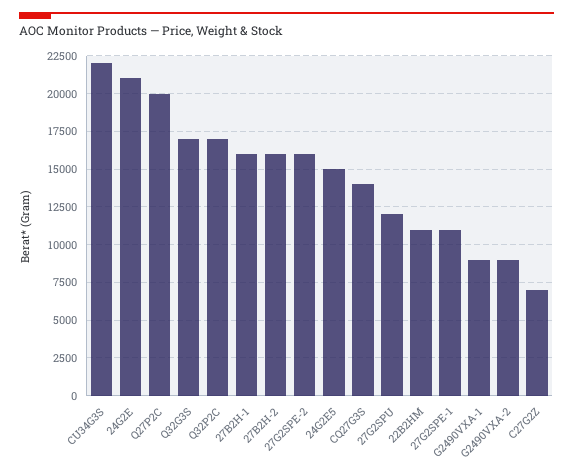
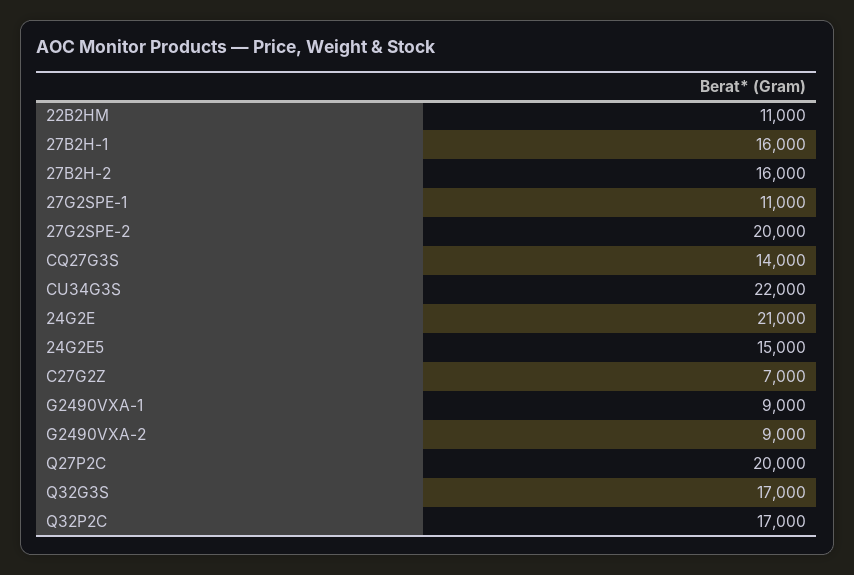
  {
    "CU34G3S": 22000,
    "24G2E": 21000,
    "Q27P2C": 20000,
    "Q32G3S": 17000,
    "Q32P2C": 17000,
    "27B2H-1": 16000,
    "27B2H-2": 16000,
-   "27G2SPE-2": 16000,
+   "27G2SPE-2": 20000,
    "24G2E5": 15000,
    "CQ27G3S": 14000,
-   "27G2SPU": 12000,
    "22B2HM": 11000,
    "27G2SPE-1": 11000,
    "G2490VXA-1": 9000,
    "G2490VXA-2": 9000,
    "C27G2Z": 7000
  }

